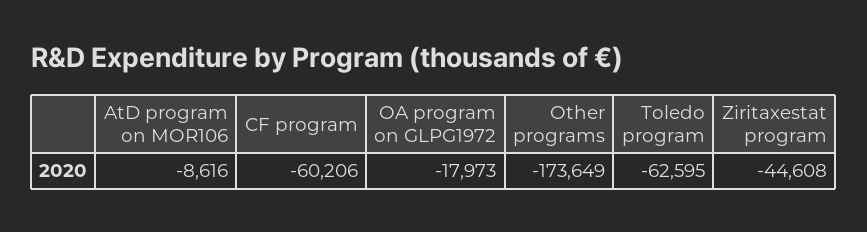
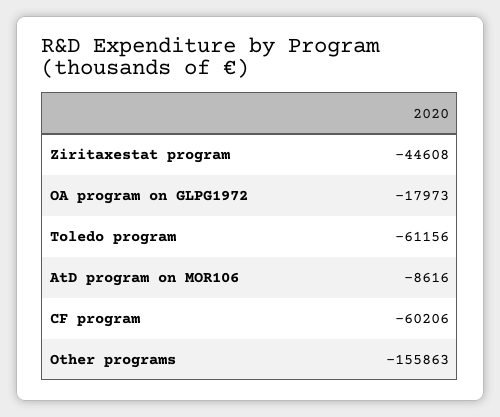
  {
    "AtD program on MOR106": -8616,
    "CF program": -60206,
    "OA program on GLPG1972": -17973,
-   "Other programs": -173649,
+   "Other programs": -155863,
-   "Toledo program": -62595,
+   "Toledo program": -61156,
    "Ziritaxestat program": -44608
  }

